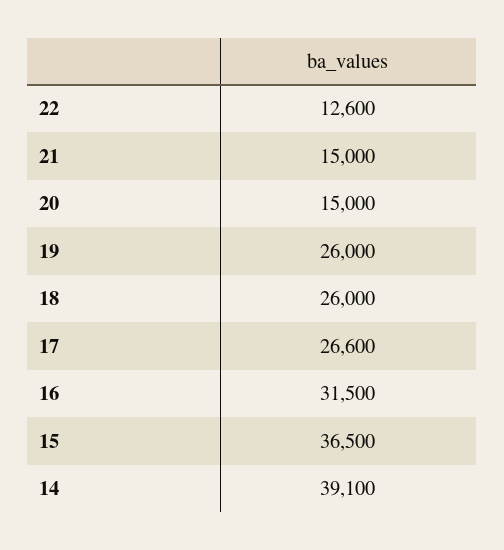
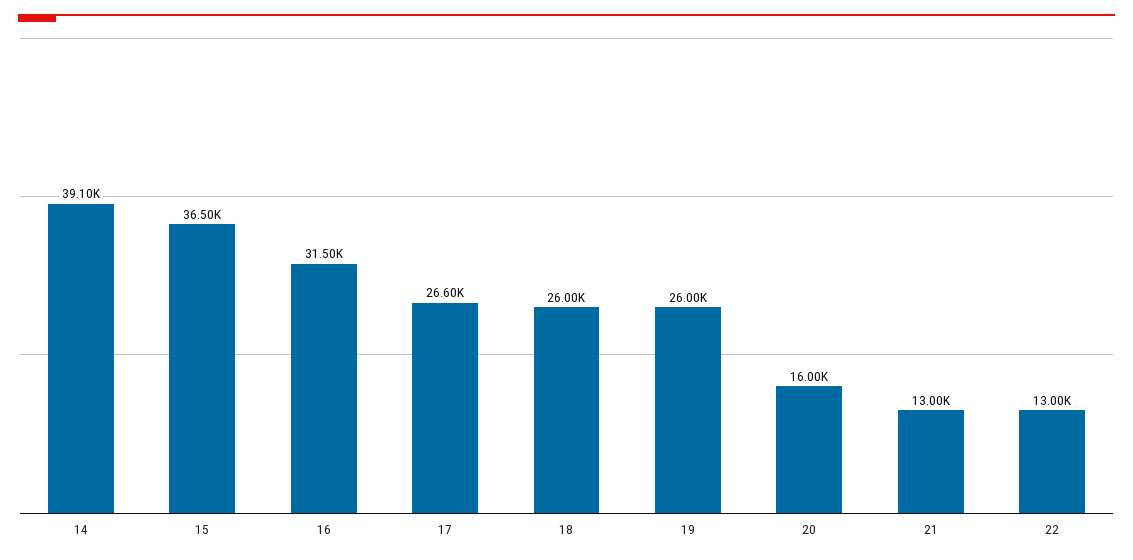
  {
-   "22": 12600,
+   "22": 13000,
-   "21": 15000,
+   "21": 13000,
-   "20": 15000,
+   "20": 16000,
    "19": 26000,
    "18": 26000,
    "17": 26600,
    "16": 31500,
    "15": 36500,
    "14": 39100
  }

